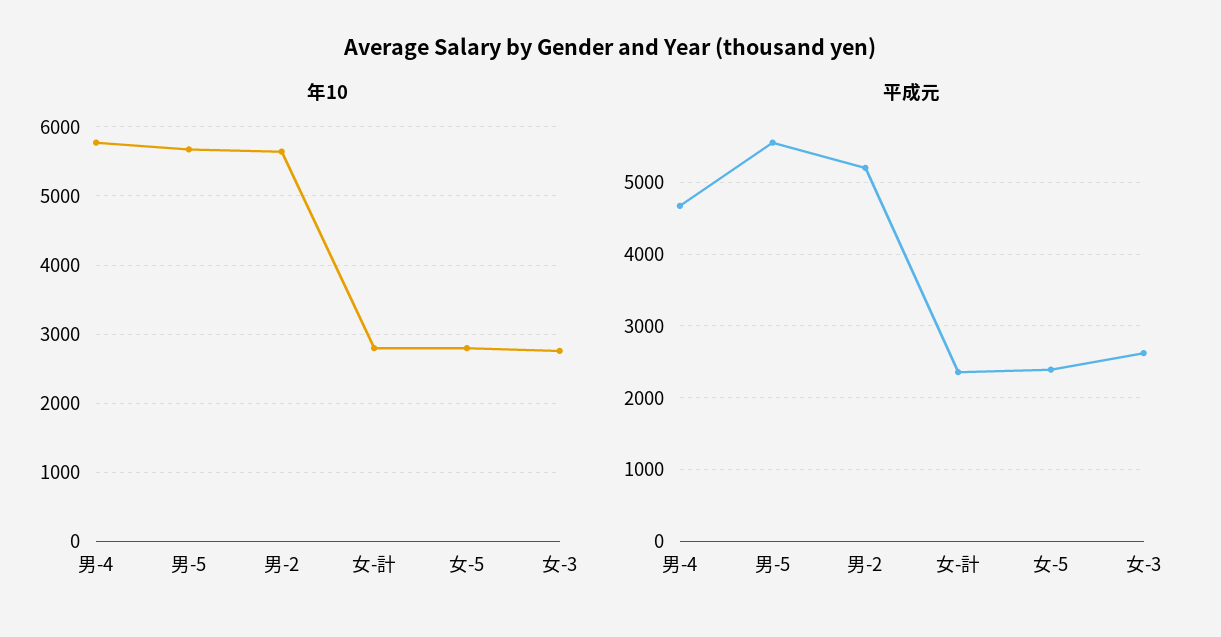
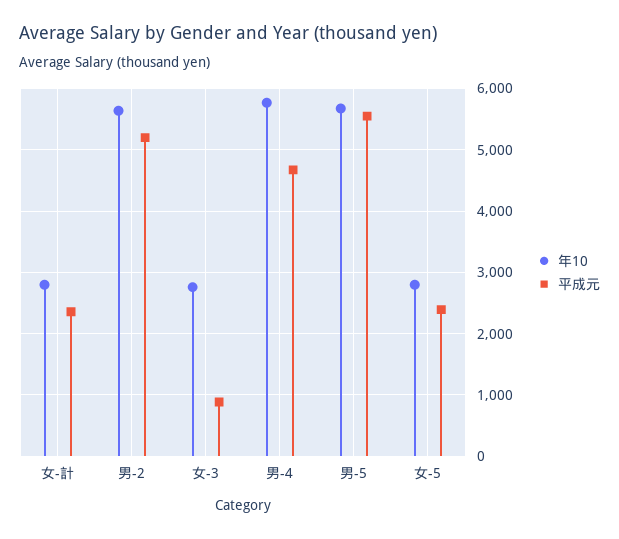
  {
    "年10": {
      "男-4": 5800,
      "男-5": 5700,
      "男-2": 5600,
      "女-計": 2800,
      "女-5": 2800,
      "女-3": 2800
    },
    "平成元": {
      "男-4": 4700,
      "男-5": 5600,
      "男-2": 5200,
      "女-計": 2400,
      "女-5": 2400,
-     "女-3": 2600
+     "女-3": 900
    }
  }

